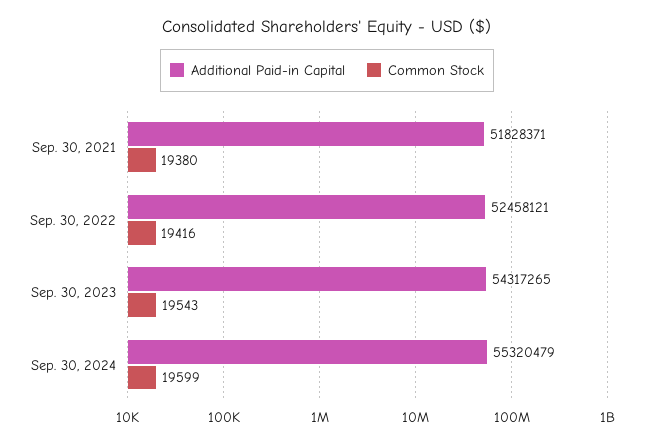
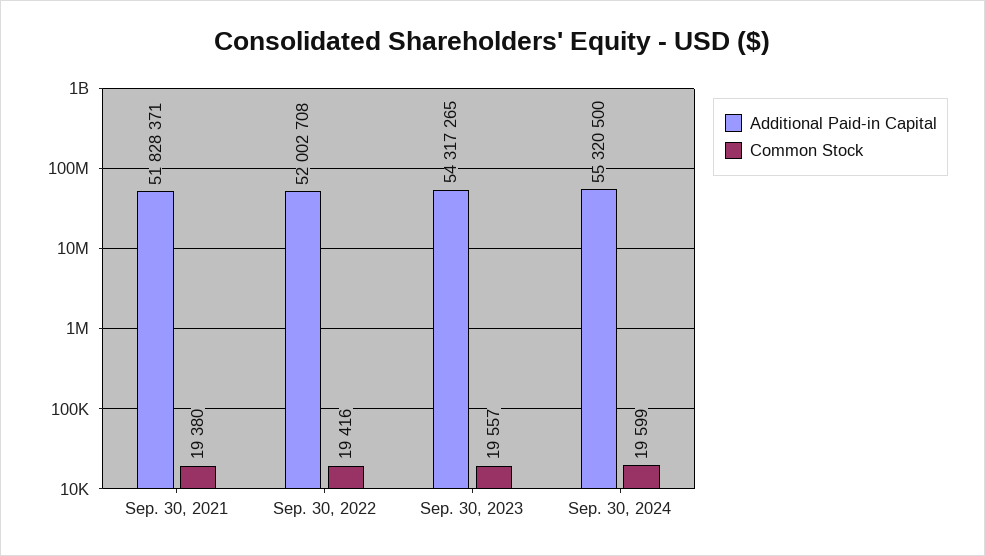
  {
    "Additional Paid-in Capital": {
      "Sep. 30, 2021": 51828371,
-     "Sep. 30, 2022": 52458121,
+     "Sep. 30, 2022": 52002708,
      "Sep. 30, 2023": 54317265,
-     "Sep. 30, 2024": 55320479
+     "Sep. 30, 2024": 55320500
    },
    "Common Stock": {
      "Sep. 30, 2021": 19380,
      "Sep. 30, 2022": 19416,
-     "Sep. 30, 2023": 19543,
+     "Sep. 30, 2023": 19557,
      "Sep. 30, 2024": 19599
    }
  }

